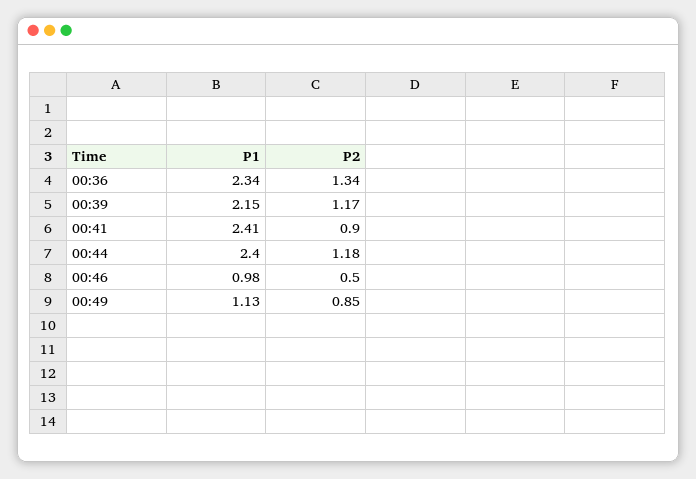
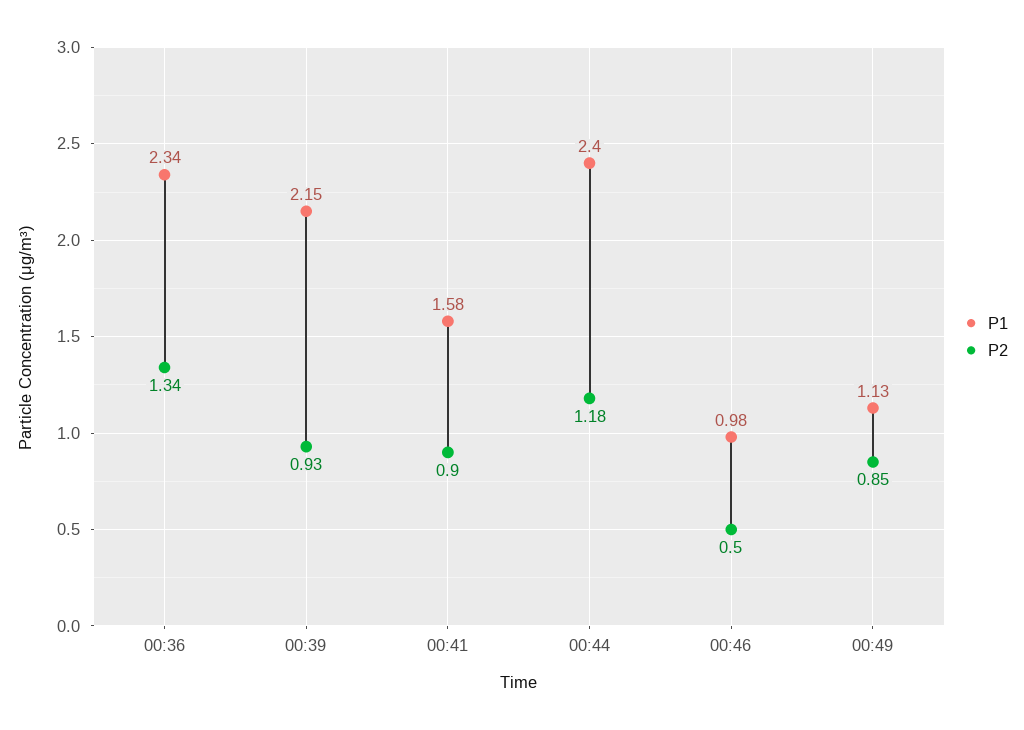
  {
    "P1": {
      "00:36": 2.34,
      "00:39": 2.15,
-     "00:41": 2.41,
+     "00:41": 1.58,
      "00:44": 2.4,
      "00:46": 0.98,
      "00:49": 1.13
    },
    "P2": {
      "00:36": 1.34,
-     "00:39": 1.17,
+     "00:39": 0.93,
      "00:41": 0.9,
      "00:44": 1.18,
      "00:46": 0.5,
      "00:49": 0.85
    }
  }

